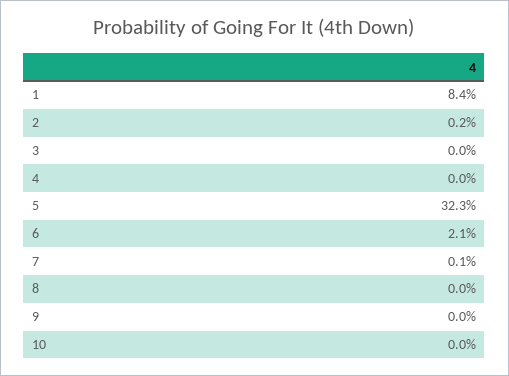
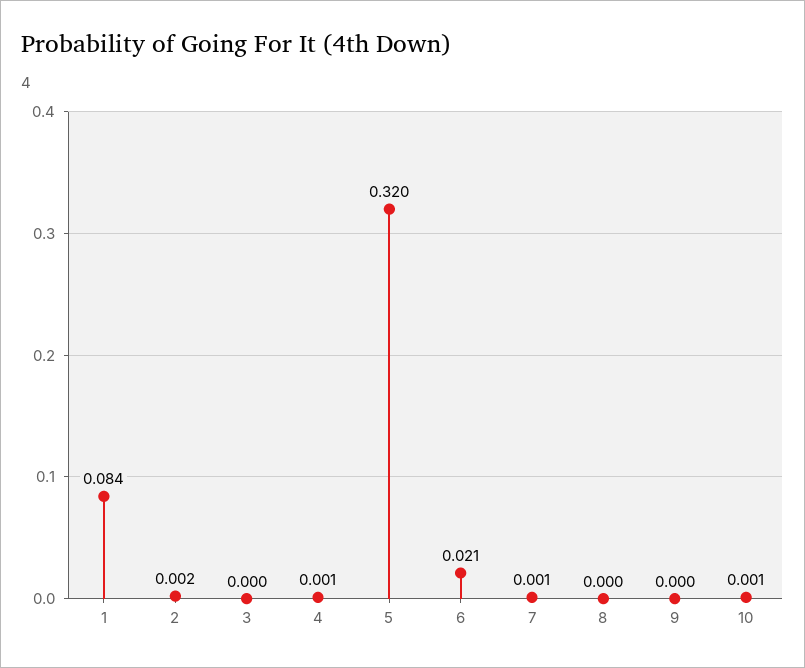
  {
    "1": 0.084,
    "2": 0.002,
    "3": 0,
-   "4": 0,
+   "4": 0.001,
-   "5": 0.323,
+   "5": 0.32,
    "6": 0.021,
    "7": 0.001,
    "8": 0,
    "9": 0,
-   "10": 0
+   "10": 0.001
  }

